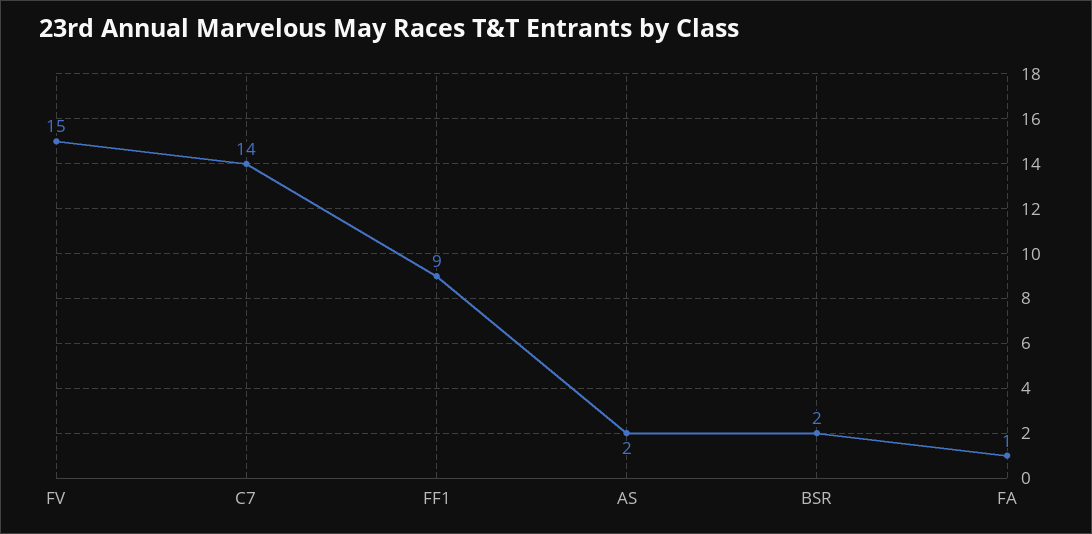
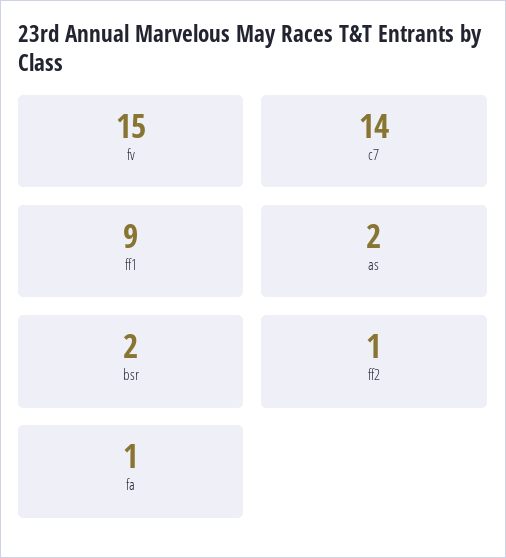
  {
    "FV": 15,
    "C7": 14,
    "FF1": 9,
    "AS": 2,
    "BSR": 2,
-   "FA": 1
+   "FA": 1,
+   "ff2": 1
  }

